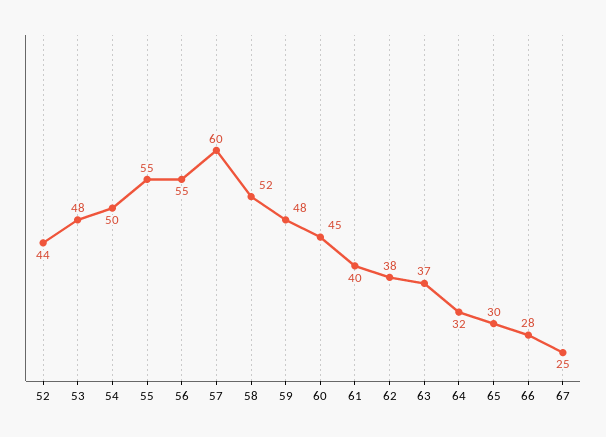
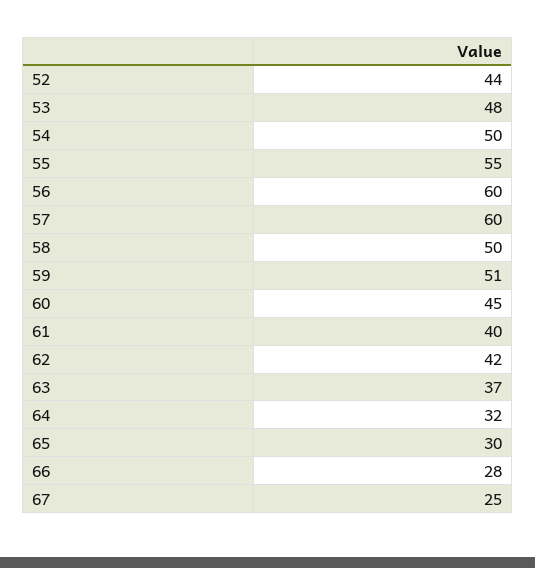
  {
    "52": 44,
    "53": 48,
    "54": 50,
    "55": 55,
-   "56": 55,
+   "56": 60,
    "57": 60,
-   "58": 52,
+   "58": 50,
-   "59": 48,
+   "59": 51,
    "60": 45,
    "61": 40,
-   "62": 38,
+   "62": 42,
    "63": 37,
    "64": 32,
    "65": 30,
    "66": 28,
    "67": 25
  }

